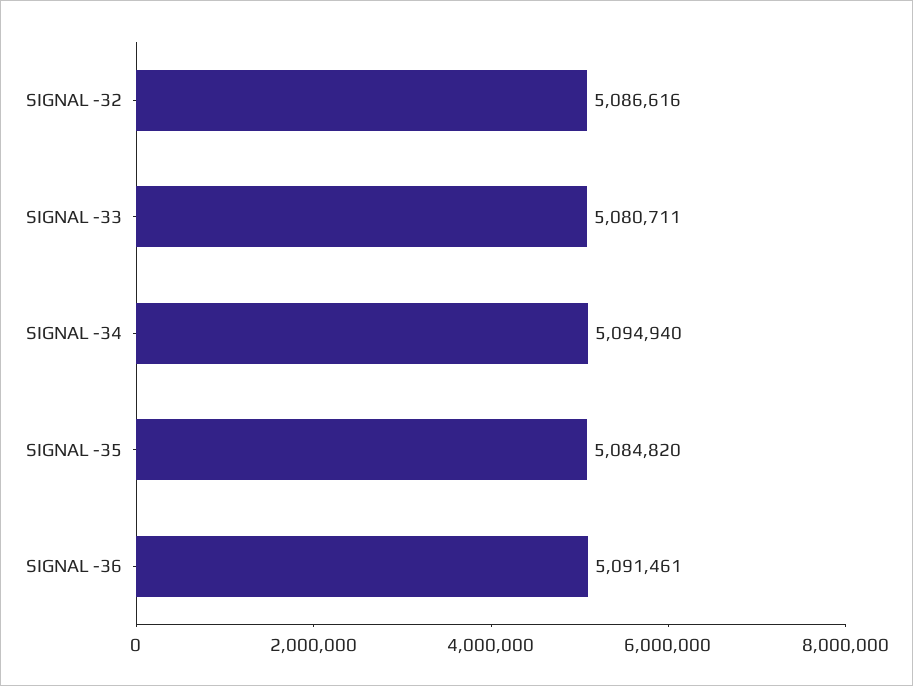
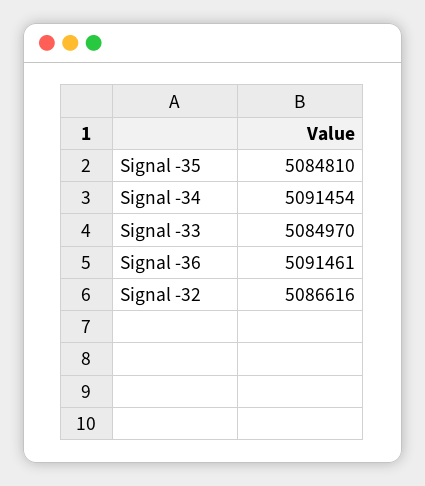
  {
    "SIGNAL -32": 5086616,
-   "SIGNAL -33": 5080711,
+   "SIGNAL -33": 5084970,
-   "SIGNAL -34": 5094940,
+   "SIGNAL -34": 5091454,
-   "SIGNAL -35": 5084820,
+   "SIGNAL -35": 5084810,
    "SIGNAL -36": 5091461
  }

